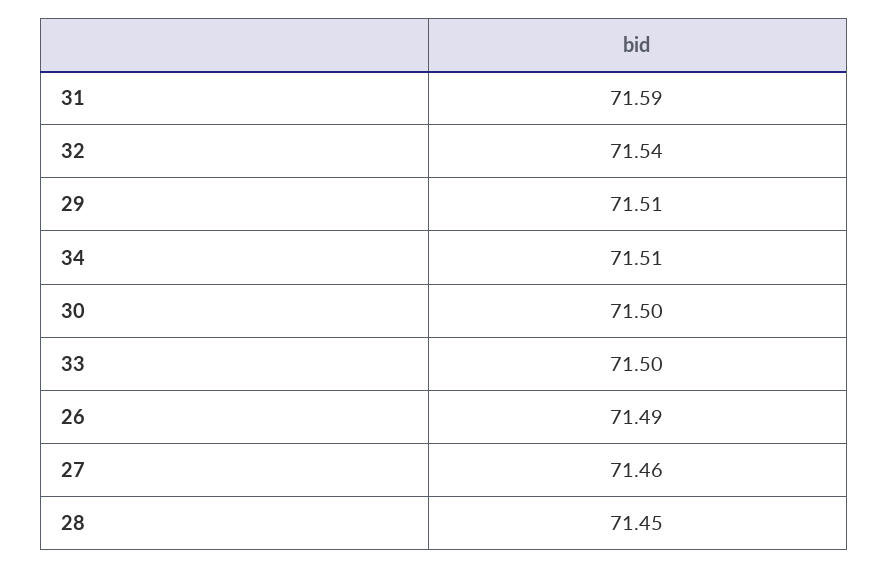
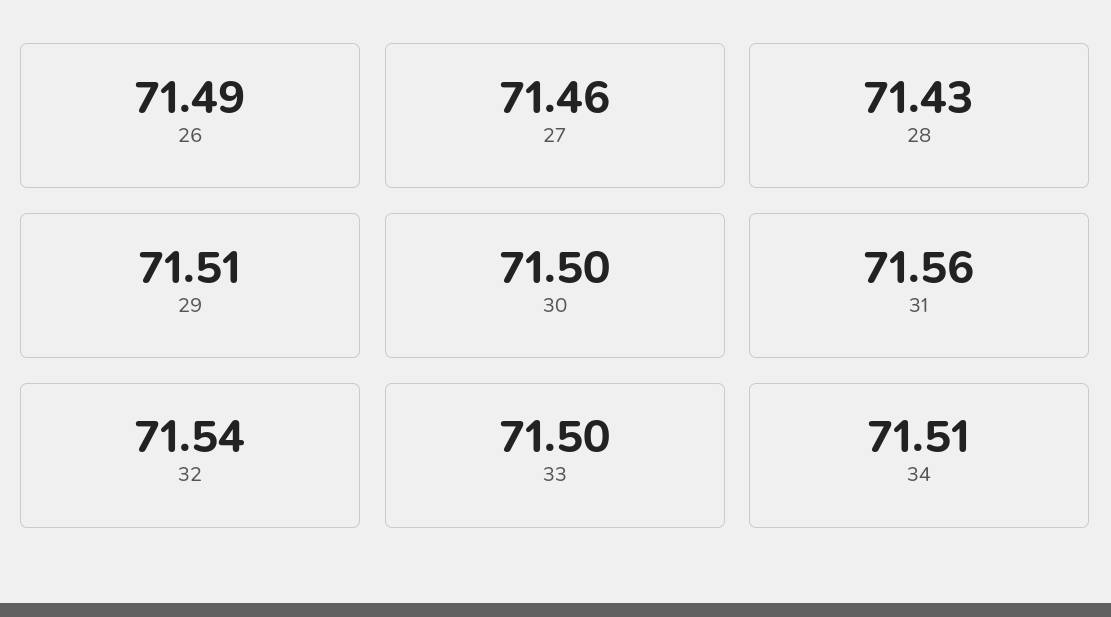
  {
-   "31": 71.59,
+   "31": 71.56,
    "32": 71.54,
    "29": 71.51,
    "34": 71.51,
    "30": 71.5,
    "33": 71.5,
    "26": 71.49,
    "27": 71.46,
-   "28": 71.45
+   "28": 71.43
  }

